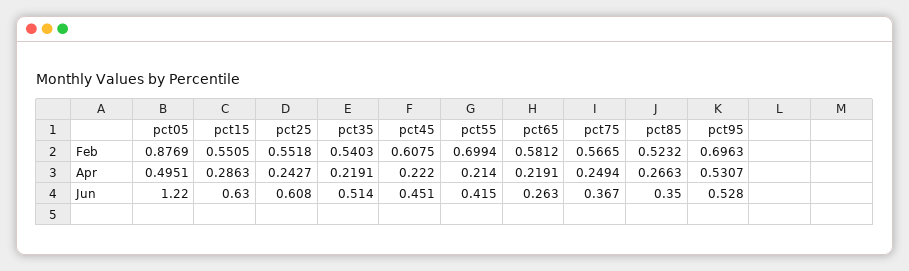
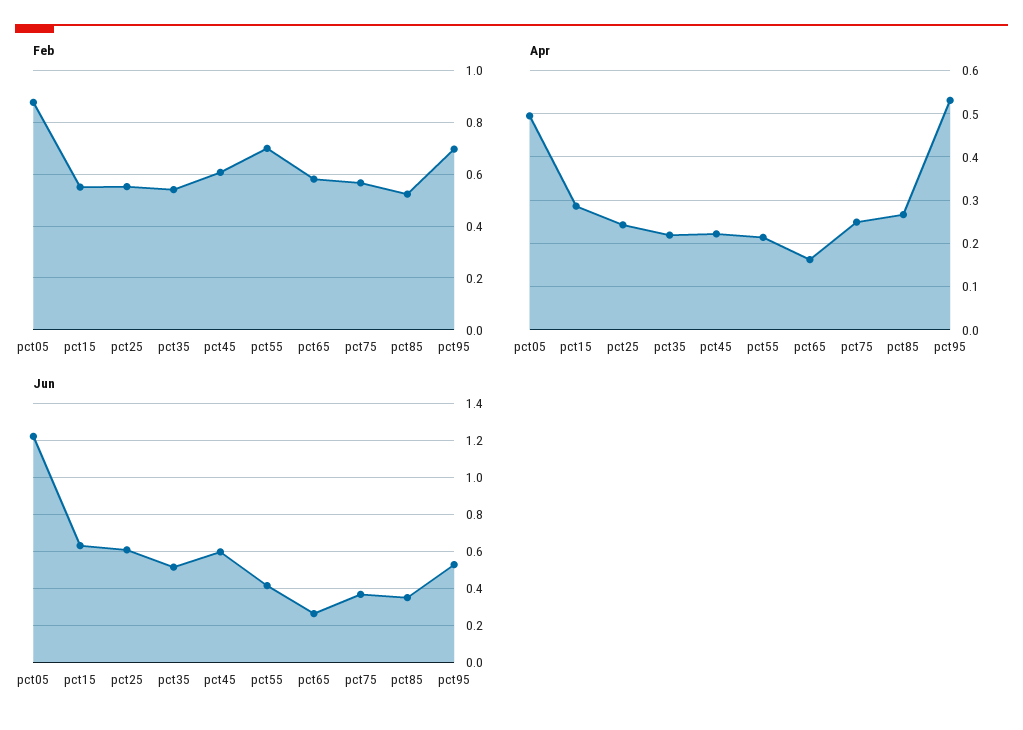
  {
    "Feb": {
      "pct05": 0.8769,
      "pct15": 0.5505,
      "pct25": 0.5518,
      "pct35": 0.5403,
      "pct45": 0.6075,
      "pct55": 0.6994,
      "pct65": 0.5812,
      "pct75": 0.5665,
      "pct85": 0.5232,
      "pct95": 0.6963
    },
    "Apr": {
      "pct05": 0.4951,
      "pct15": 0.2863,
      "pct25": 0.2427,
      "pct35": 0.2191,
      "pct45": 0.222,
      "pct55": 0.214,
-     "pct65": 0.2191,
+     "pct65": 0.16,
      "pct75": 0.2494,
      "pct85": 0.2663,
      "pct95": 0.5307
    },
    "Jun": {
      "pct05": 1.22,
      "pct15": 0.63,
      "pct25": 0.608,
      "pct35": 0.514,
-     "pct45": 0.451,
+     "pct45": 0.6,
      "pct55": 0.415,
      "pct65": 0.263,
      "pct75": 0.367,
      "pct85": 0.35,
      "pct95": 0.528
    }
  }

